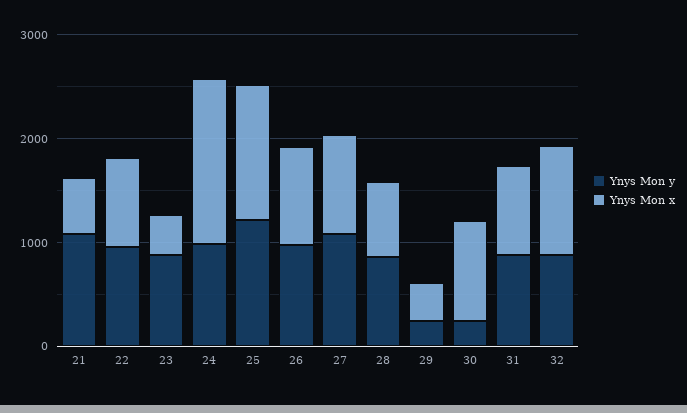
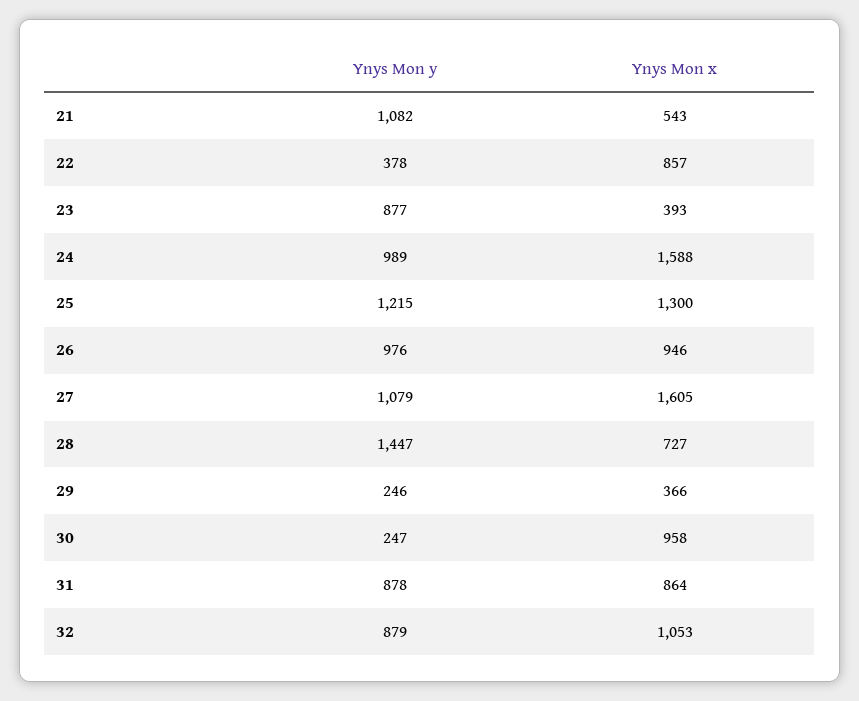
  {
    "Ynys Mon y": {
      "21": 1082,
-     "22": 1000,
+     "22": 378,
      "23": 877,
      "24": 989,
      "25": 1215,
      "26": 976,
      "27": 1079,
-     "28": 800,
+     "28": 1447,
      "29": 246,
      "30": 247,
      "31": 878,
      "32": 879
    },
    "Ynys Mon x": {
      "21": 543,
      "22": 857,
      "23": 393,
      "24": 1588,
      "25": 1300,
      "26": 946,
-     "27": 1000,
+     "27": 1605,
      "28": 727,
      "29": 366,
      "30": 958,
      "31": 864,
      "32": 1053
    }
  }

